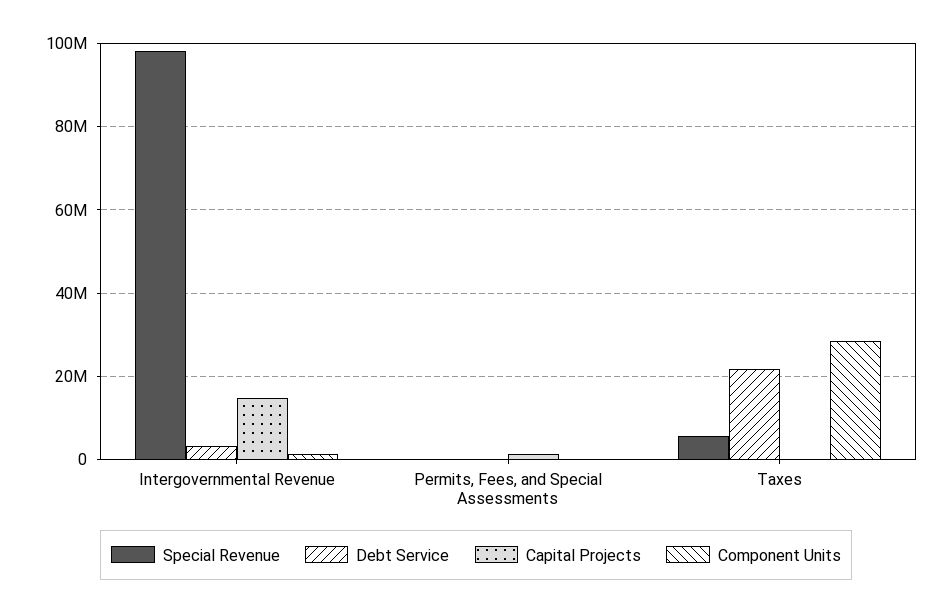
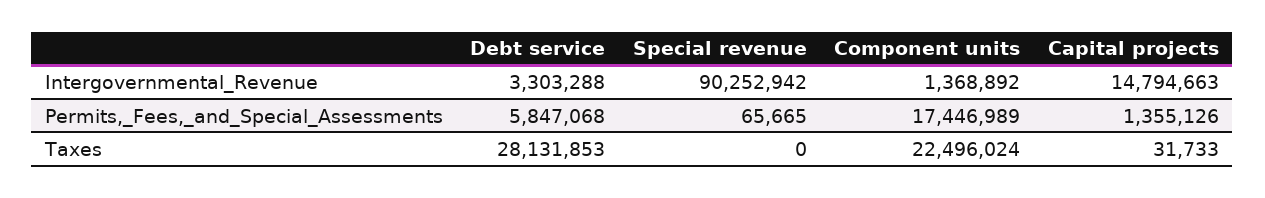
  {
    "Special Revenue": {
-     "Intergovernmental Revenue": 98000000,
+     "Intergovernmental Revenue": 90252942,
      "Permits, Fees, and Special Assessments": 65665,
-     "Taxes": 6000000
+     "Taxes": 0
    },
    "Debt Service": {
      "Intergovernmental Revenue": 3303288,
-     "Permits, Fees, and Special Assessments": 0,
+     "Permits, Fees, and Special Assessments": 5847068,
-     "Taxes": 22000000
+     "Taxes": 28131853
    },
    "Capital Projects": {
      "Intergovernmental Revenue": 14794663,
      "Permits, Fees, and Special Assessments": 1355126,
      "Taxes": 31733
    },
    "Component Units": {
      "Intergovernmental Revenue": 1368892,
-     "Permits, Fees, and Special Assessments": 0,
+     "Permits, Fees, and Special Assessments": 17446989,
-     "Taxes": 28000000
+     "Taxes": 22496024
    }
  }

